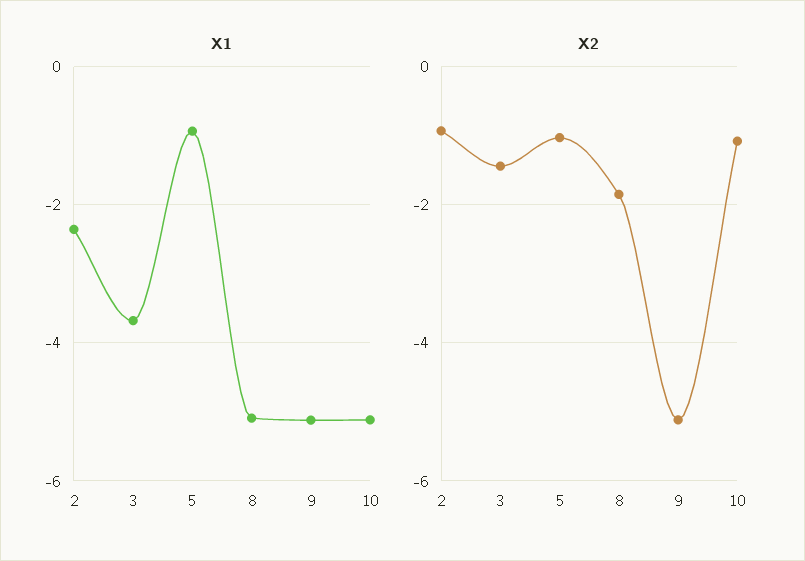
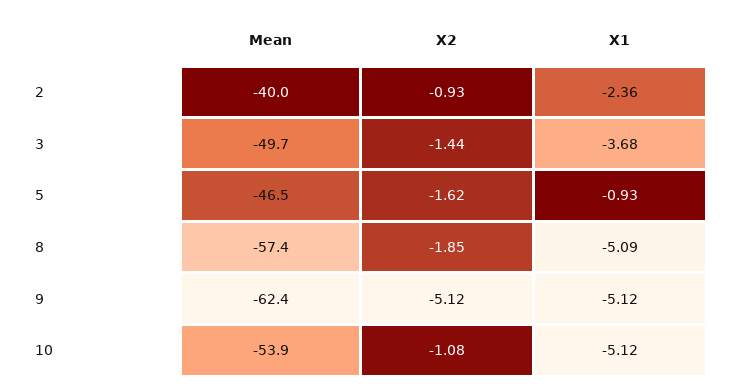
  {
    "X1": {
      "2": -2.36,
      "3": -3.68,
      "5": -0.93,
      "8": -5.09,
      "9": -5.12,
      "10": -5.12
    },
    "X2": {
      "2": -0.93,
      "3": -1.44,
-     "5": -1,
+     "5": -1.62,
      "8": -1.85,
      "9": -5.12,
      "10": -1.08
-   }
+   },
+   "Mean": {
+     "2": -40,
+     "3": -49.7,
+     "5": -46.5,
+     "8": -57.4,
+     "9": -62.4,
+     "10": -53.9
+   }
  }

